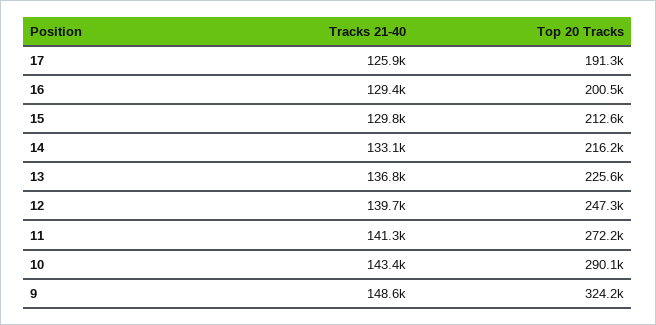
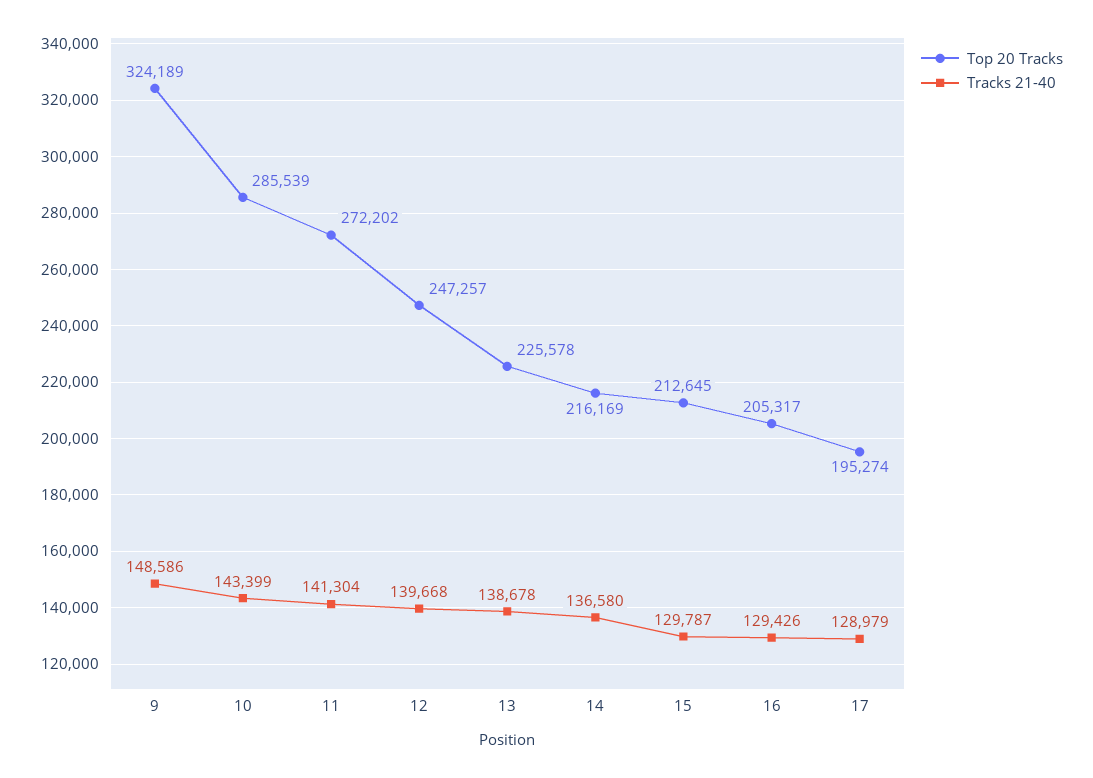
  {
    "Tracks 21-40": {
-     "17": 125900,
+     "17": 128979,
      "16": 129426,
      "15": 129787,
-     "14": 133100,
+     "14": 136580,
-     "13": 136800,
+     "13": 138678,
      "12": 139668,
      "11": 141304,
      "10": 143399,
      "9": 148586
    },
    "Top 20 Tracks": {
-     "17": 191300,
+     "17": 195274,
-     "16": 200500,
+     "16": 205317,
      "15": 212645,
      "14": 216169,
      "13": 225578,
      "12": 247257,
      "11": 272202,
-     "10": 290100,
+     "10": 285539,
      "9": 324189
    }
  }

